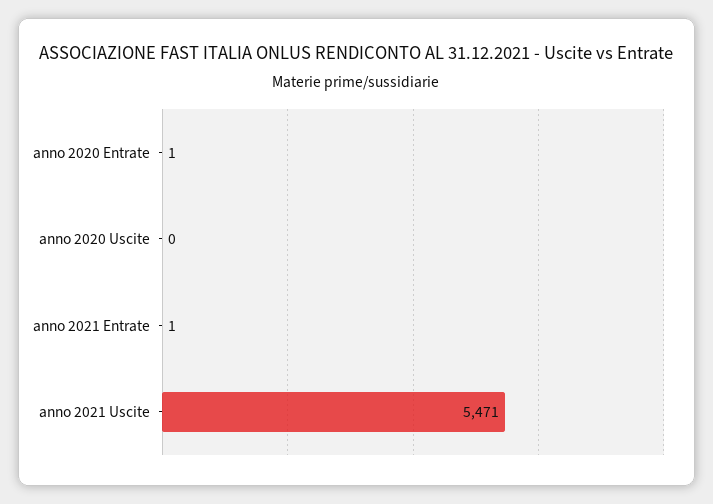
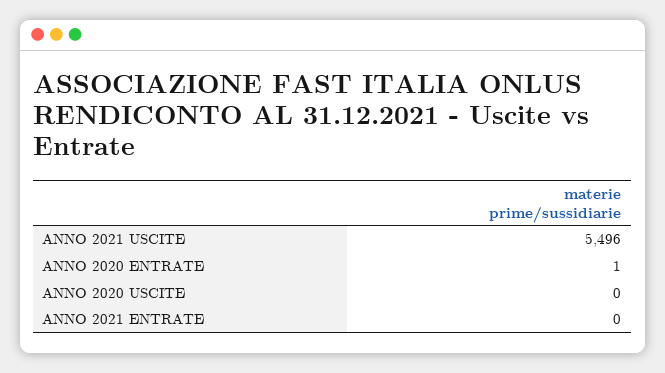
  {
    "anno 2020 Entrate": 1,
    "anno 2020 Uscite": 0,
-   "anno 2021 Entrate": 1,
+   "anno 2021 Entrate": 0,
-   "anno 2021 Uscite": 5471
+   "anno 2021 Uscite": 5496
  }

